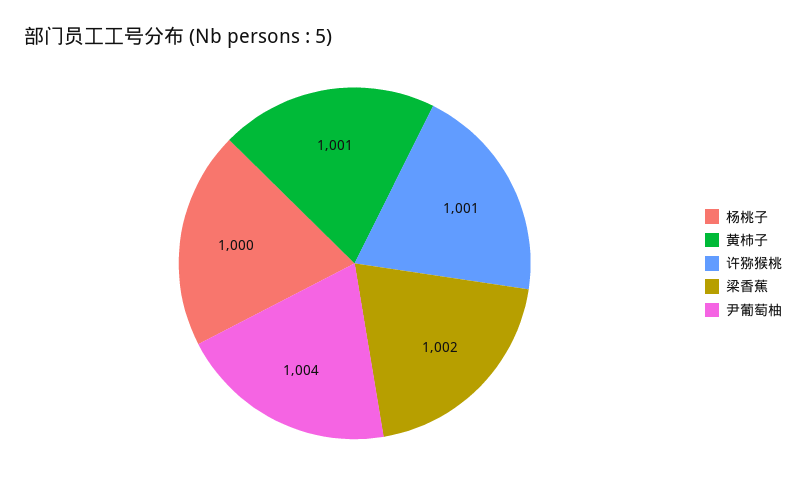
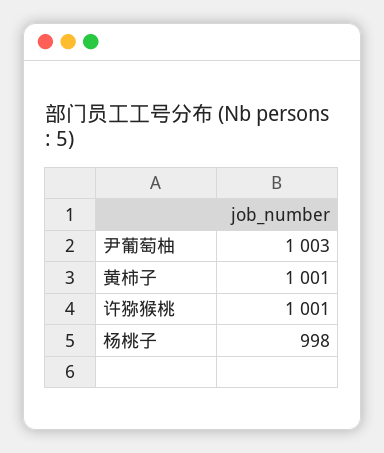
  {
-   "杨桃子": 1000,
+   "杨桃子": 998,
    "黄柿子": 1001,
    "许猕猴桃": 1001,
-   "梁香蕉": 1002,
-   "尹葡萄柚": 1004
+   "尹葡萄柚": 1003
  }

